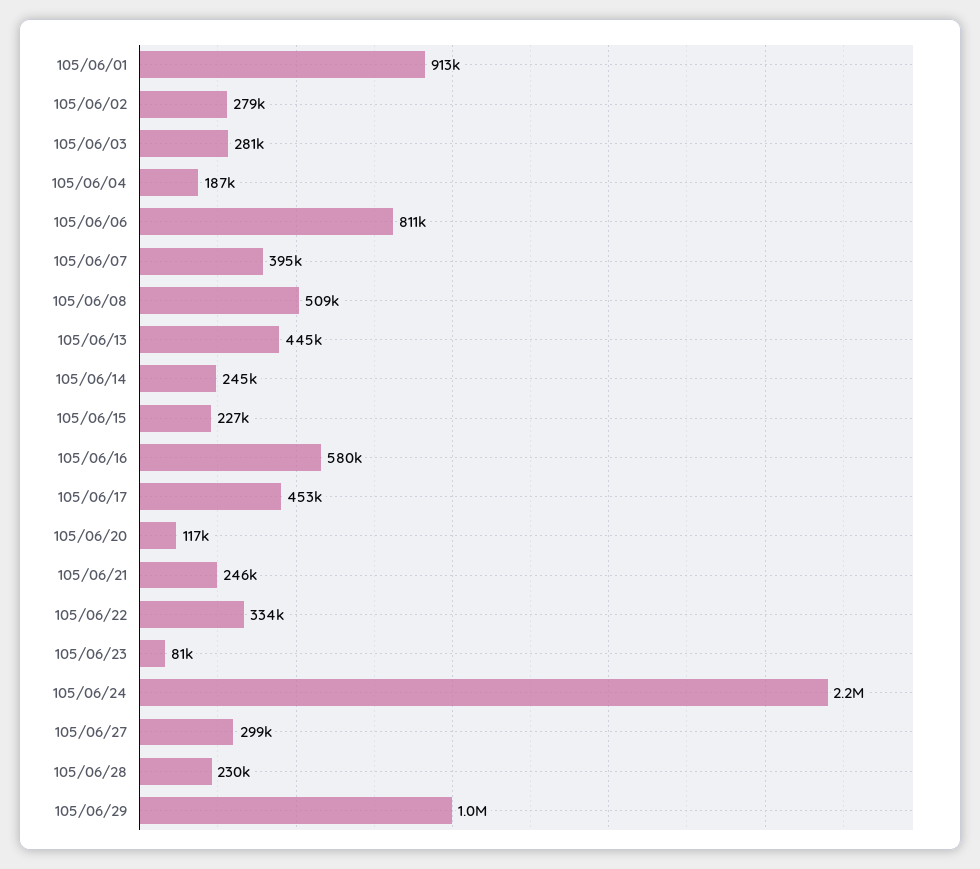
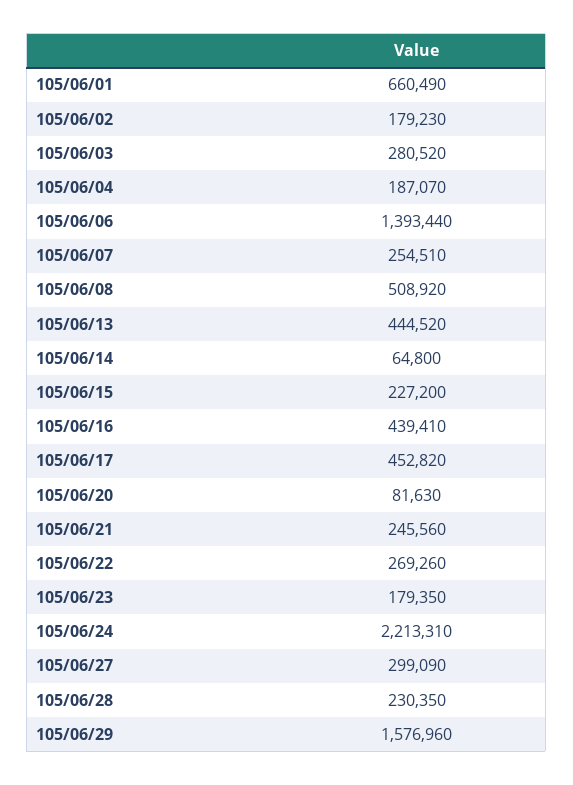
  {
-   "105/06/01": 913000,
+   "105/06/01": 660490,
-   "105/06/02": 279000,
+   "105/06/02": 179230,
    "105/06/03": 280520,
    "105/06/04": 187070,
-   "105/06/06": 811000,
+   "105/06/06": 1393440,
-   "105/06/07": 395000,
+   "105/06/07": 254510,
    "105/06/08": 508920,
    "105/06/13": 444520,
-   "105/06/14": 245000,
+   "105/06/14": 64800,
    "105/06/15": 227200,
-   "105/06/16": 580000,
+   "105/06/16": 439410,
    "105/06/17": 452820,
-   "105/06/20": 117000,
+   "105/06/20": 81630,
    "105/06/21": 245560,
-   "105/06/22": 334000,
+   "105/06/22": 269260,
-   "105/06/23": 81000,
+   "105/06/23": 179350,
    "105/06/24": 2213310,
    "105/06/27": 299090,
    "105/06/28": 230350,
-   "105/06/29": 1000000
+   "105/06/29": 1576960
  }

